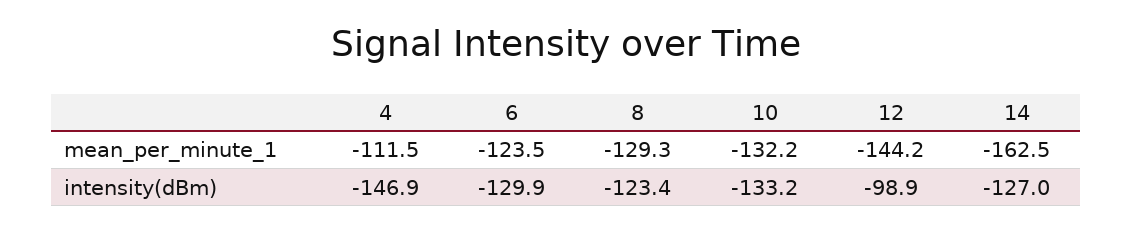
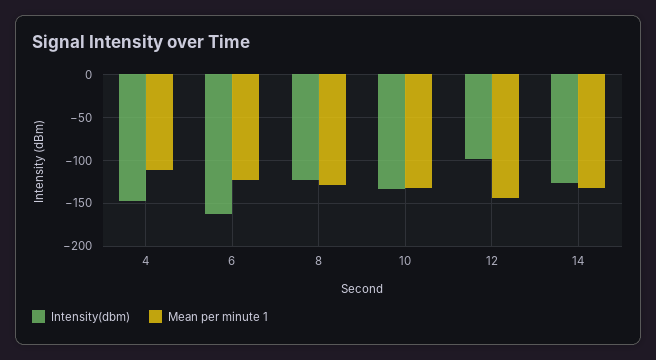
  {
    "mean_per_minute_1": {
      "4": -111.5,
      "6": -123.5,
      "8": -129.3,
      "10": -132.2,
      "12": -144.2,
-     "14": -162.5
+     "14": -130
    },
    "intensity(dBm)": {
      "4": -146.9,
-     "6": -129.9,
+     "6": -160,
      "8": -123.4,
      "10": -133.2,
      "12": -98.9,
      "14": -127
    }
  }

